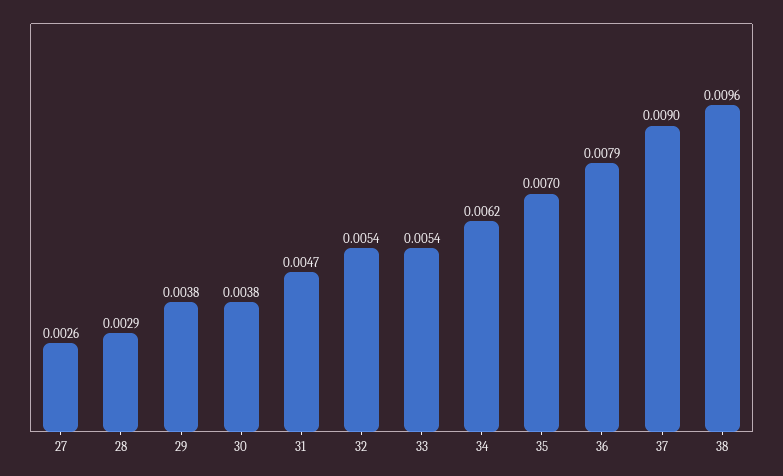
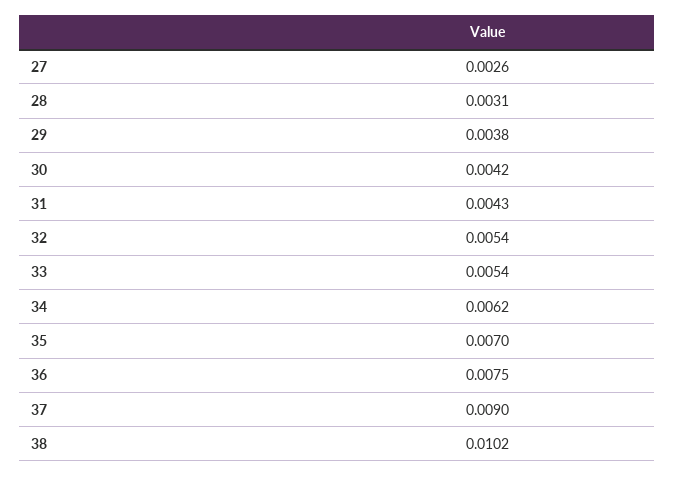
  {
    "27": 0.0026,
-   "28": 0.0029,
+   "28": 0.0031,
    "29": 0.0038,
-   "30": 0.0038,
+   "30": 0.0042,
-   "31": 0.0047,
+   "31": 0.0043,
    "32": 0.0054,
    "33": 0.0054,
    "34": 0.0062,
    "35": 0.007,
-   "36": 0.0079,
+   "36": 0.0075,
    "37": 0.009,
-   "38": 0.0096
+   "38": 0.0102
  }

